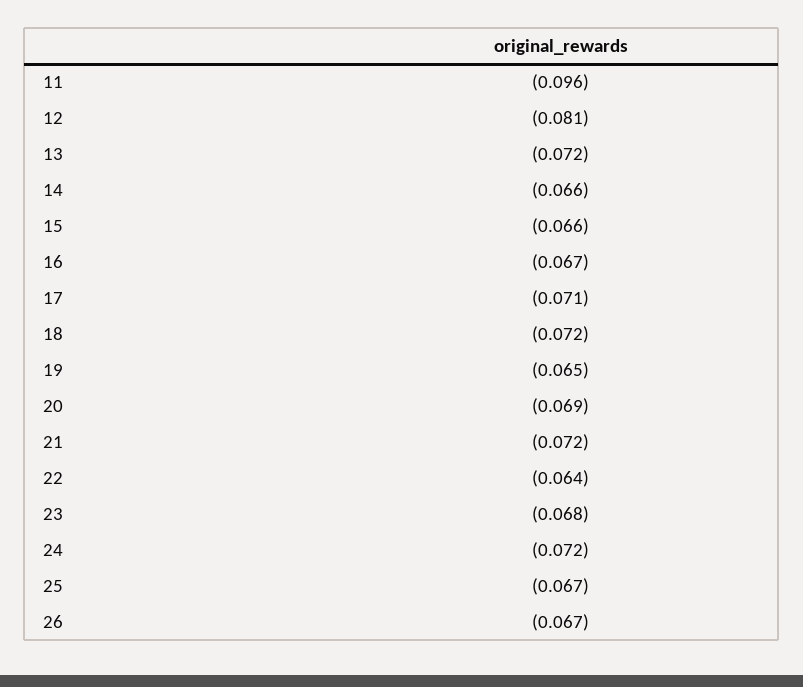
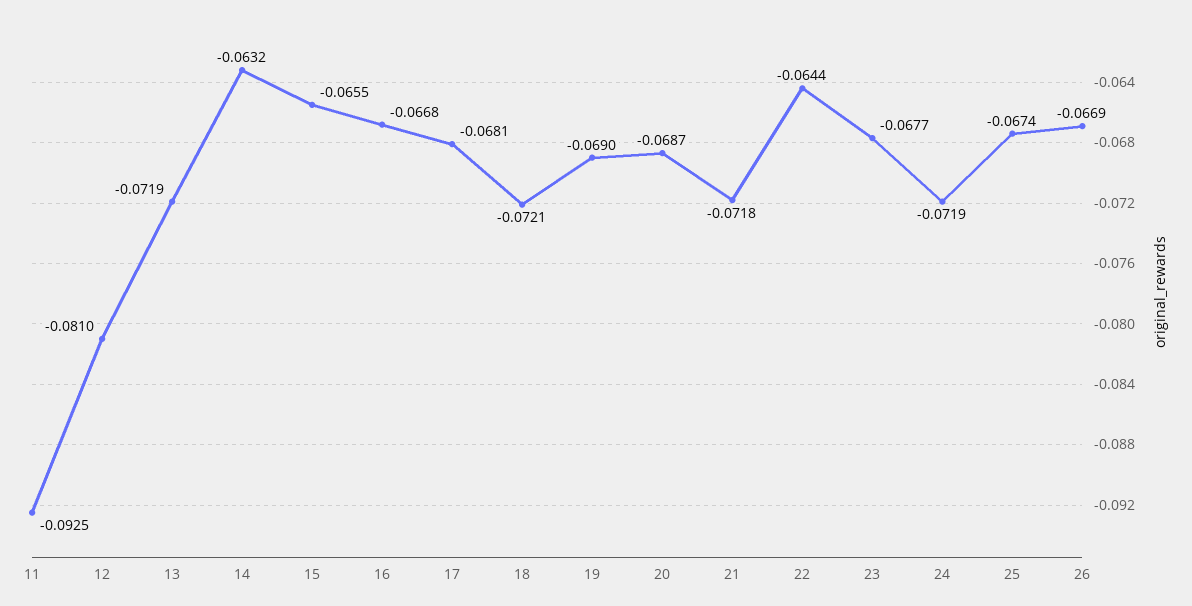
  {
-   "11": -0.096,
+   "11": -0.0925,
    "12": -0.081,
    "13": -0.0719,
-   "14": -0.066,
+   "14": -0.0632,
    "15": -0.0655,
    "16": -0.0668,
-   "17": -0.071,
+   "17": -0.0681,
    "18": -0.0721,
-   "19": -0.065,
+   "19": -0.069,
    "20": -0.0687,
    "21": -0.0718,
    "22": -0.0644,
    "23": -0.0677,
    "24": -0.0719,
    "25": -0.0674,
    "26": -0.0669
  }

